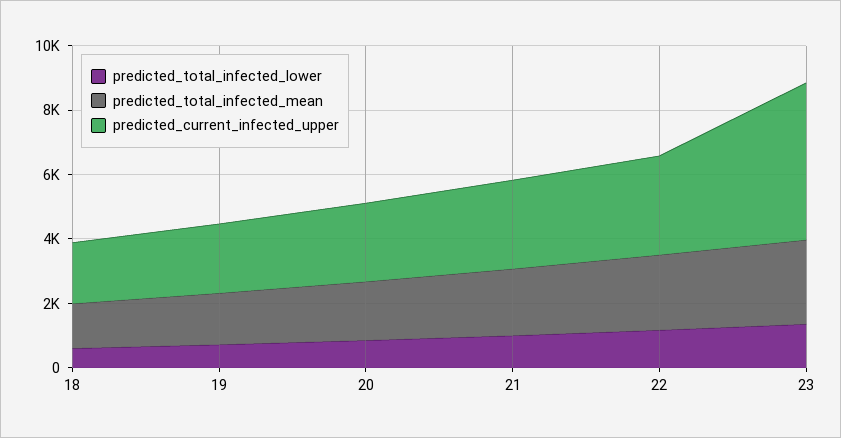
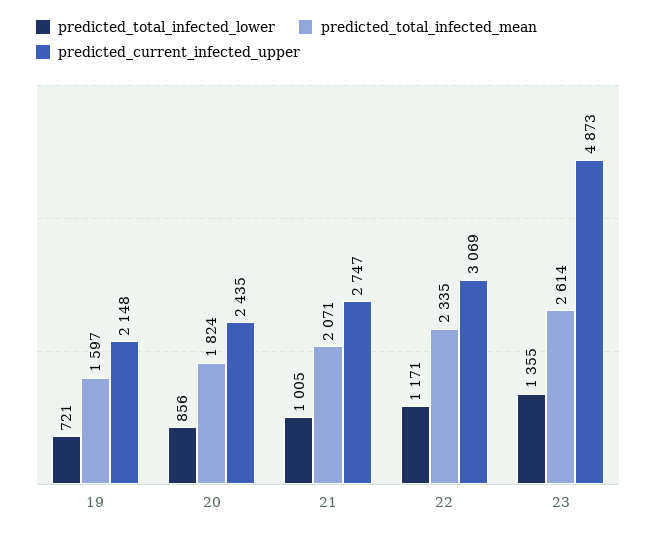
  {
    "predicted_total_infected_lower": {
-     "18": 500,
      "19": 721,
      "20": 856,
      "21": 1005,
      "22": 1171,
      "23": 1355
    },
    "predicted_total_infected_mean": {
-     "18": 1500,
      "19": 1597,
      "20": 1824,
      "21": 2071,
      "22": 2335,
      "23": 2614
    },
    "predicted_current_infected_upper": {
-     "18": 2000,
      "19": 2148,
      "20": 2435,
      "21": 2747,
      "22": 3069,
      "23": 4873
    }
  }

